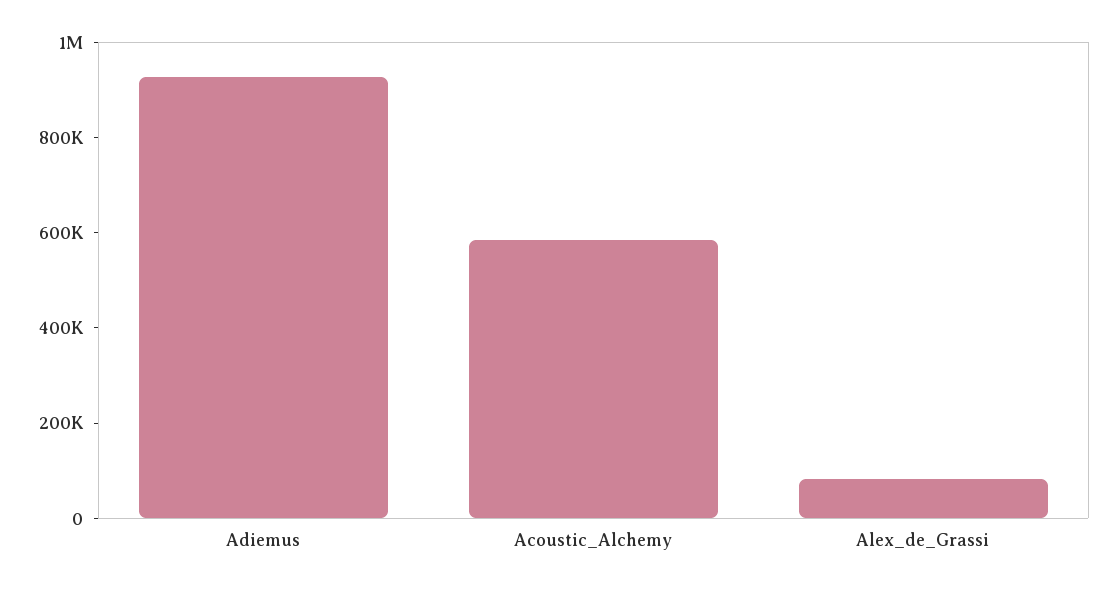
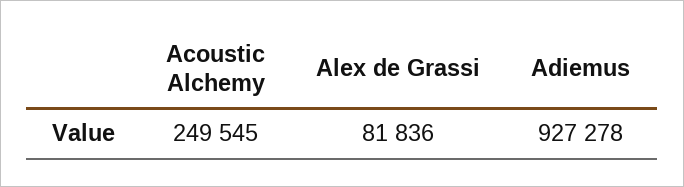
  {
    "Adiemus": 927278,
-   "Acoustic_Alchemy": 600000,
+   "Acoustic_Alchemy": 249545,
    "Alex_de_Grassi": 81836
  }

